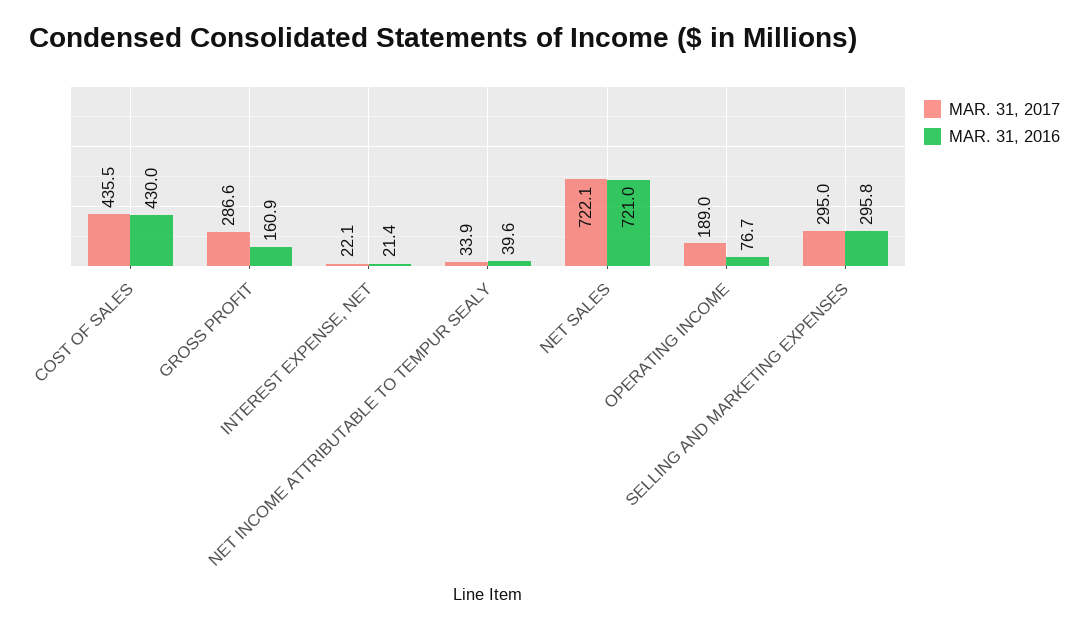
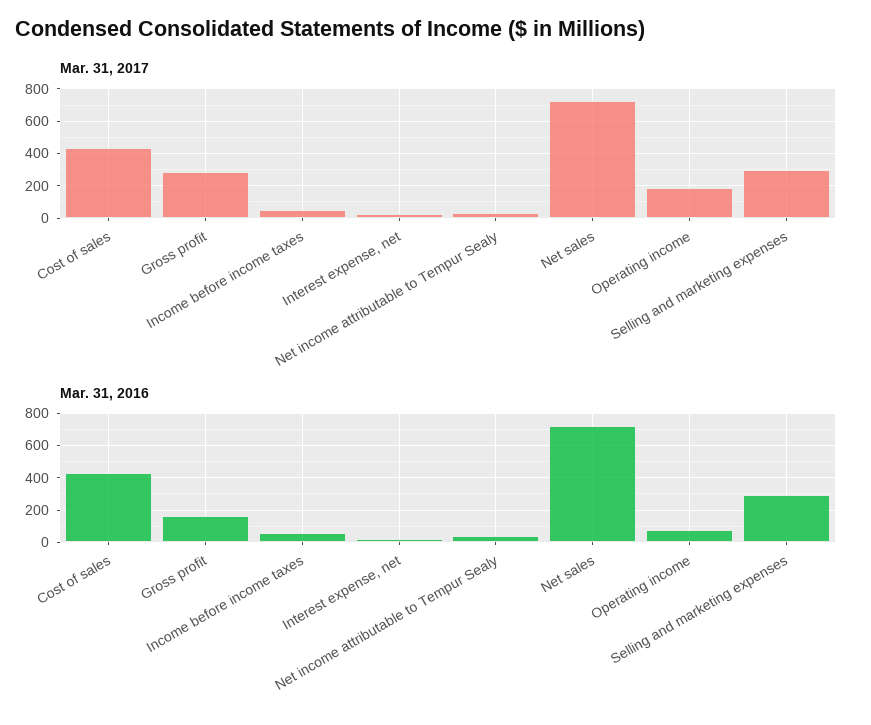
  {
    "MAR. 31, 2017": {
      "COST OF SALES": 435.5,
      "GROSS PROFIT": 286.6,
      "INTEREST EXPENSE, NET": 22.1,
      "NET INCOME ATTRIBUTABLE TO TEMPUR SEALY": 33.9,
      "NET SALES": 722.1,
      "OPERATING INCOME": 189,
-     "SELLING AND MARKETING EXPENSES": 295
+     "SELLING AND MARKETING EXPENSES": 295,
+     "Income before income taxes": 50
    },
    "MAR. 31, 2016": {
      "COST OF SALES": 430,
      "GROSS PROFIT": 160.9,
      "INTEREST EXPENSE, NET": 21.4,
      "NET INCOME ATTRIBUTABLE TO TEMPUR SEALY": 39.6,
      "NET SALES": 721,
      "OPERATING INCOME": 76.7,
-     "SELLING AND MARKETING EXPENSES": 295.8
+     "SELLING AND MARKETING EXPENSES": 295.8,
+     "Income before income taxes": 50
    }
  }

